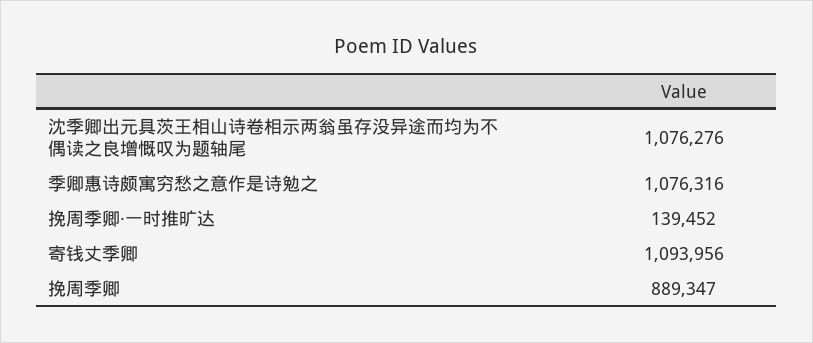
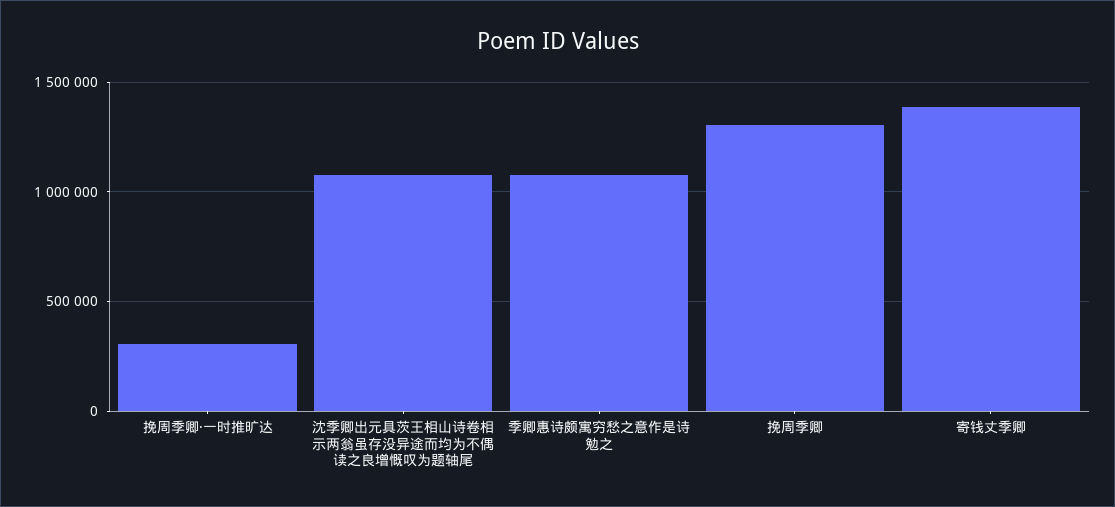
  {
    "沈季卿出元具茨王相山诗卷相示两翁虽存没异途而均为不偶读之良增慨叹为题轴尾": 1076276,
    "季卿惠诗颇寓穷愁之意作是诗勉之": 1076316,
-   "挽周季卿·一时推旷达": 139452,
+   "挽周季卿·一时推旷达": 300000,
-   "寄钱丈季卿": 1093956,
+   "寄钱丈季卿": 1400000,
-   "挽周季卿": 889347
+   "挽周季卿": 1300000
  }

